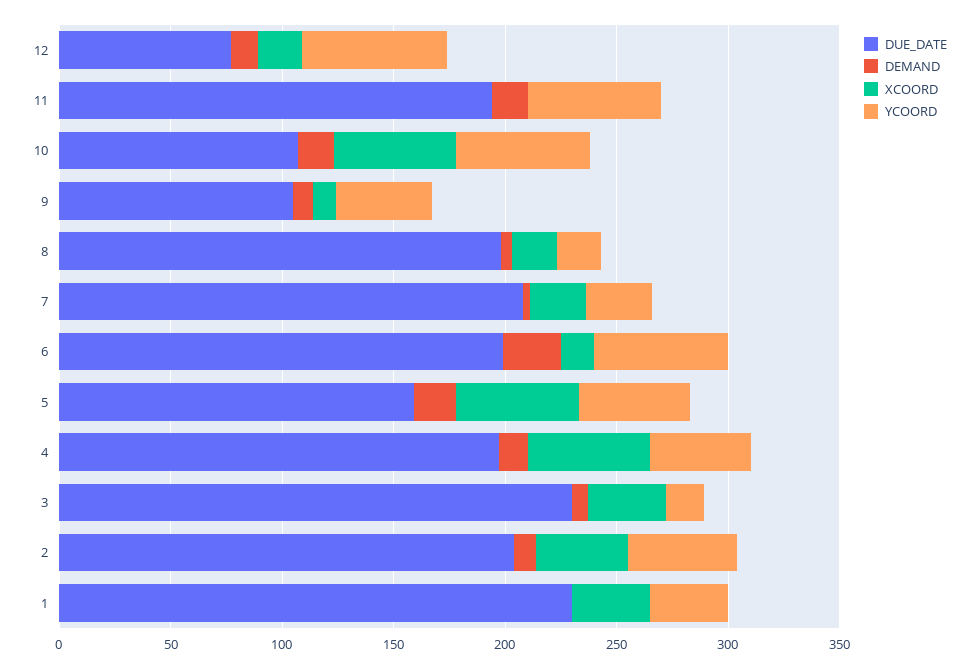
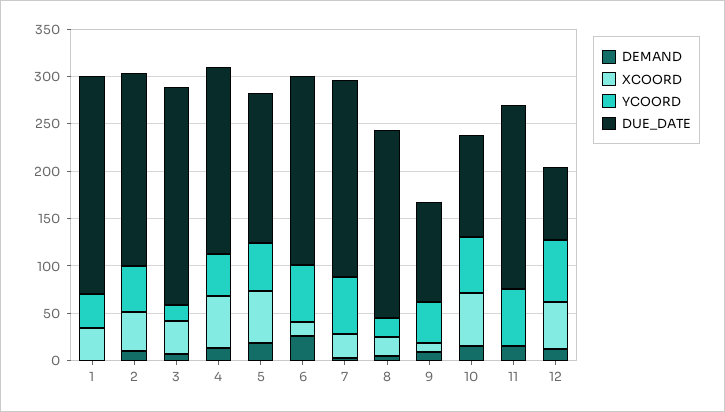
  {
    "DUE_DATE": {
      "12": 80,
      "11": 190,
      "10": 110,
      "9": 110,
      "8": 200,
      "7": 210,
      "6": 200,
      "5": 160,
      "4": 200,
      "3": 230,
      "2": 200,
      "1": 230
    },
    "DEMAND": {
      "12": 10,
      "11": 20,
      "10": 20,
      "9": 10,
      "8": 10,
      "7": 0,
      "6": 30,
      "5": 20,
      "4": 10,
      "3": 10,
      "2": 10,
      "1": 0
    },
    "XCOORD": {
-     "12": 20,
+     "12": 50,
      "11": 0,
      "10": 60,
      "9": 10,
      "8": 20,
      "7": 30,
      "6": 20,
      "5": 60,
      "4": 60,
      "3": 40,
      "2": 40,
      "1": 40
    },
    "YCOORD": {
      "12": 70,
      "11": 60,
      "10": 60,
      "9": 40,
      "8": 20,
-     "7": 30,
+     "7": 60,
      "6": 60,
      "5": 50,
      "4": 50,
      "3": 20,
      "2": 50,
      "1": 40
    }
  }

